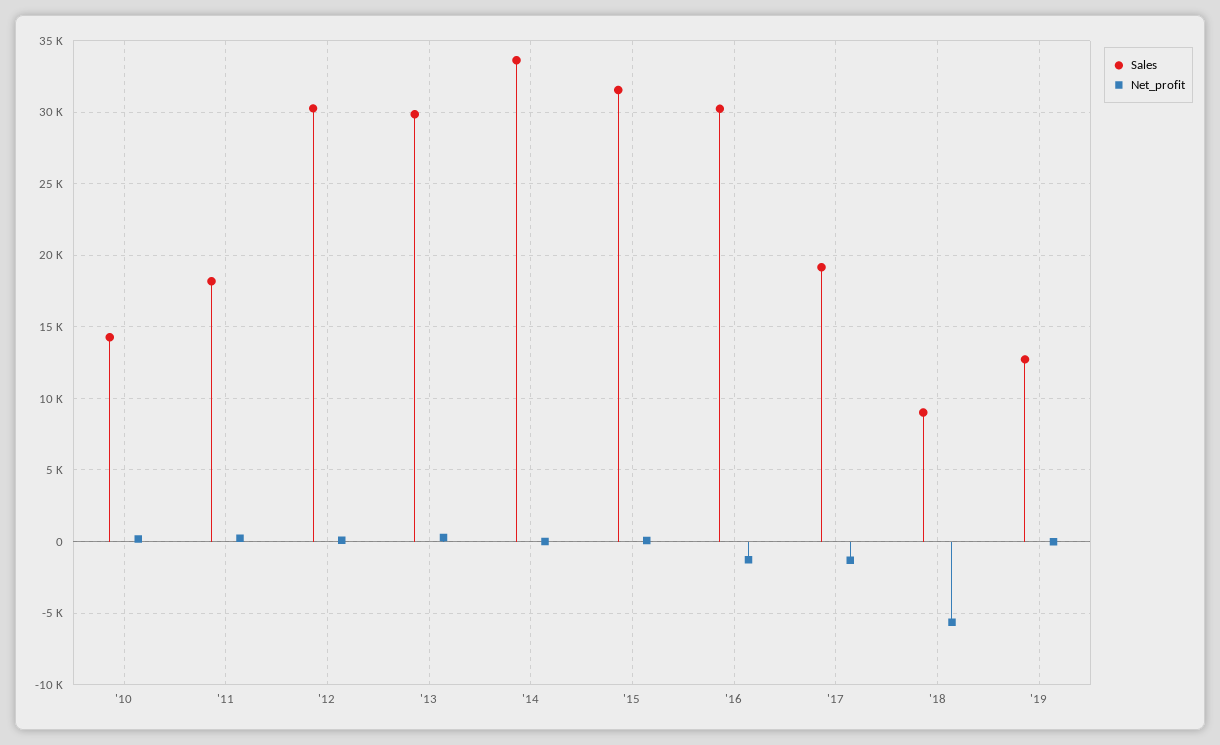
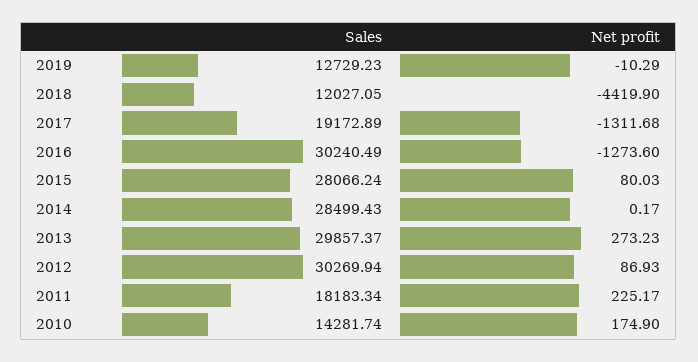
  {
    "Sales": {
      "'10": 14281.74,
      "'11": 18183.34,
      "'12": 30269.94,
      "'13": 29857.37,
-     "'14": 33500,
+     "'14": 28499.43,
-     "'15": 31500,
+     "'15": 28066.24,
      "'16": 30240.49,
      "'17": 19172.89,
-     "'18": 9000,
+     "'18": 12027.05,
      "'19": 12729.23
    },
    "Net_profit": {
      "'10": 174.9,
      "'11": 225.17,
      "'12": 86.93,
      "'13": 273.23,
      "'14": 0.17,
      "'15": 80.03,
      "'16": -1273.6,
      "'17": -1311.68,
-     "'18": -5500,
+     "'18": -4419.9,
      "'19": -10.29
    }
  }

